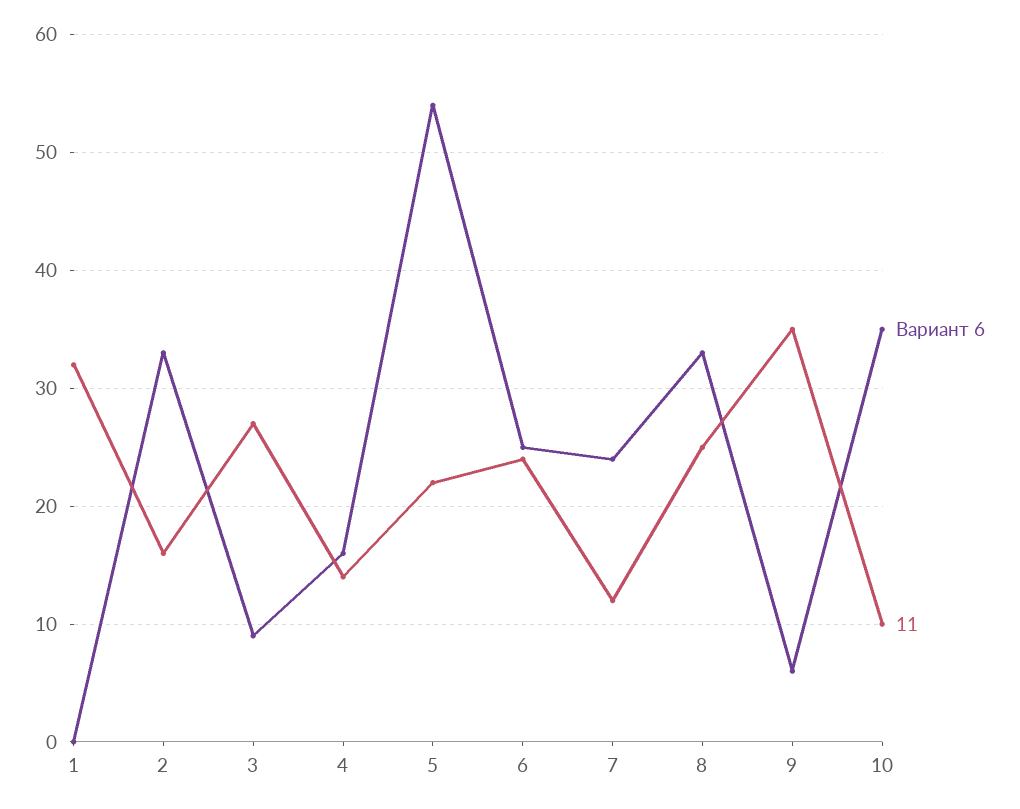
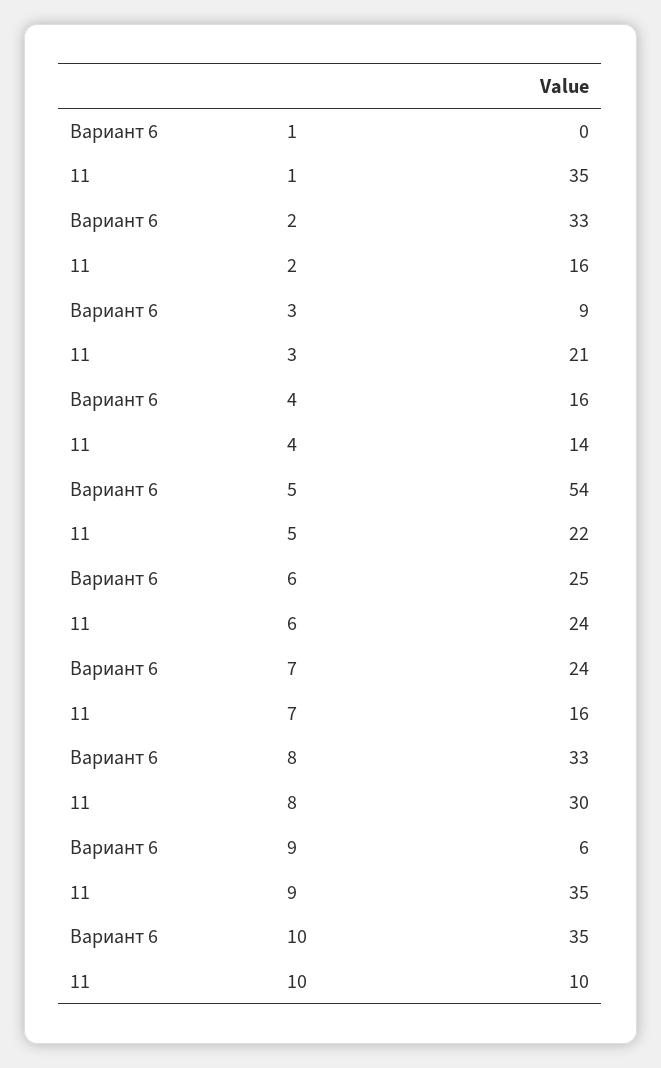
  {
    "Вариант 6": {
      "1": 0,
      "2": 33,
      "3": 9,
      "4": 16,
      "5": 54,
      "6": 25,
      "7": 24,
      "8": 33,
      "9": 6,
      "10": 35
    },
    "11": {
-     "1": 32,
+     "1": 35,
      "2": 16,
-     "3": 27,
+     "3": 21,
      "4": 14,
      "5": 22,
      "6": 24,
-     "7": 12,
+     "7": 16,
-     "8": 25,
+     "8": 30,
      "9": 35,
      "10": 10
    }
  }

